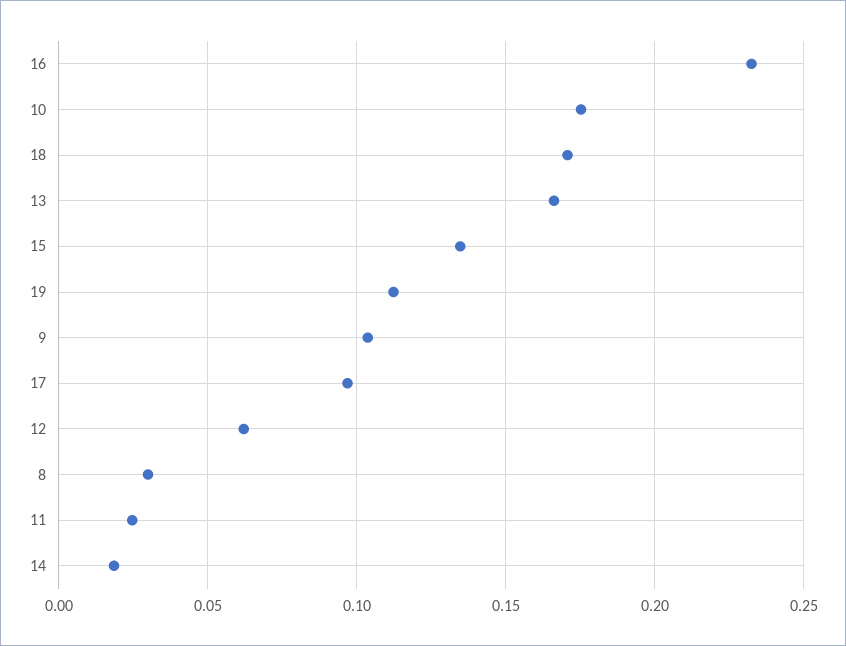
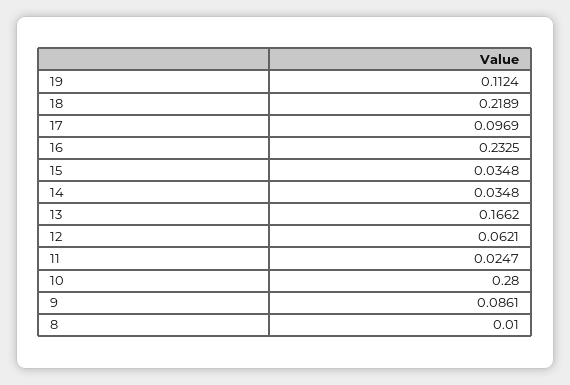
  {
    "16": 0.2325,
-   "10": 0.175,
+   "10": 0.28,
-   "18": 0.17,
+   "18": 0.2189,
    "13": 0.1662,
-   "15": 0.135,
+   "15": 0.0348,
    "19": 0.1124,
-   "9": 0.105,
+   "9": 0.0861,
    "17": 0.0969,
    "12": 0.0621,
-   "8": 0.03,
+   "8": 0.01,
    "11": 0.0247,
-   "14": 0.02
+   "14": 0.0348
  }

